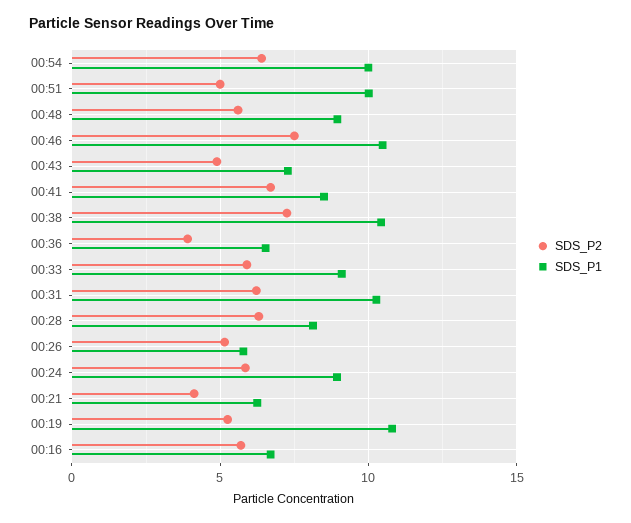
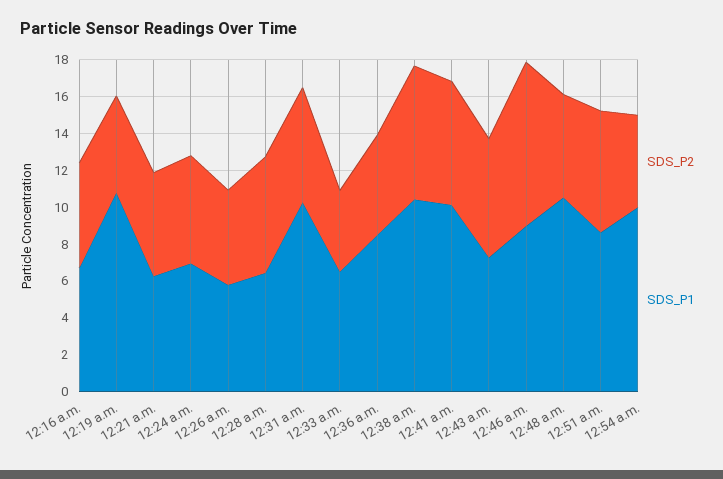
  {
    "SDS_P2": {
-     "00:54": 6.5,
+     "00:54": 5,
-     "00:51": 5,
+     "00:51": 6.5,
      "00:48": 5.5,
-     "00:46": 7.5,
+     "00:46": 9,
-     "00:43": 5,
+     "00:43": 6.5,
      "00:41": 6.5,
      "00:38": 7.5,
-     "00:36": 4,
+     "00:36": 5.5,
-     "00:33": 6,
+     "00:33": 4.5,
      "00:31": 6,
      "00:28": 6.5,
      "00:26": 5,
      "00:24": 6,
-     "00:21": 4,
+     "00:21": 5.5,
      "00:19": 5.5,
      "00:16": 5.5
    },
    "SDS_P1": {
      "00:54": 10,
-     "00:51": 10,
+     "00:51": 8.5,
-     "00:48": 9,
+     "00:48": 10.5,
-     "00:46": 10.5,
+     "00:46": 9,
      "00:43": 7.5,
-     "00:41": 8.5,
+     "00:41": 10,
      "00:38": 10.5,
-     "00:36": 6.5,
+     "00:36": 8.5,
-     "00:33": 9,
+     "00:33": 6.5,
      "00:31": 10.5,
-     "00:28": 8,
+     "00:28": 6.5,
      "00:26": 6,
-     "00:24": 9,
+     "00:24": 7,
      "00:21": 6.5,
      "00:19": 11,
      "00:16": 6.5
    }
  }

